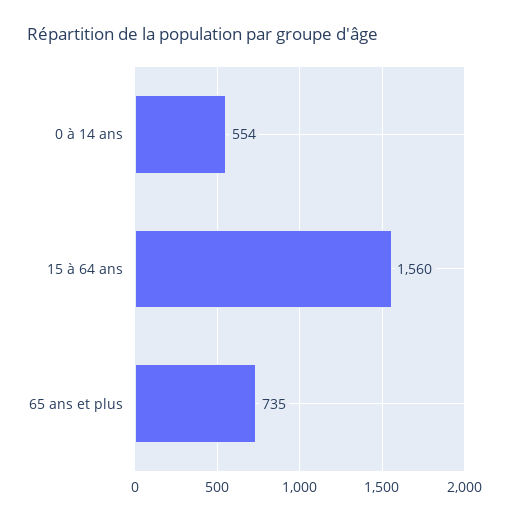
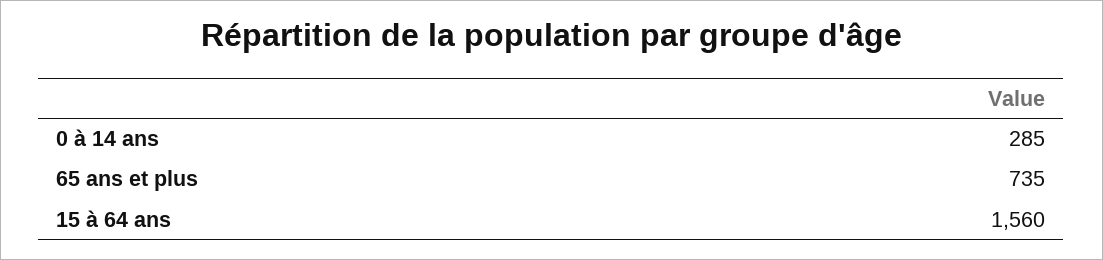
  {
-   "0 à 14 ans": 554,
+   "0 à 14 ans": 285,
    "15 à 64 ans": 1560,
    "65 ans et plus": 735
  }

